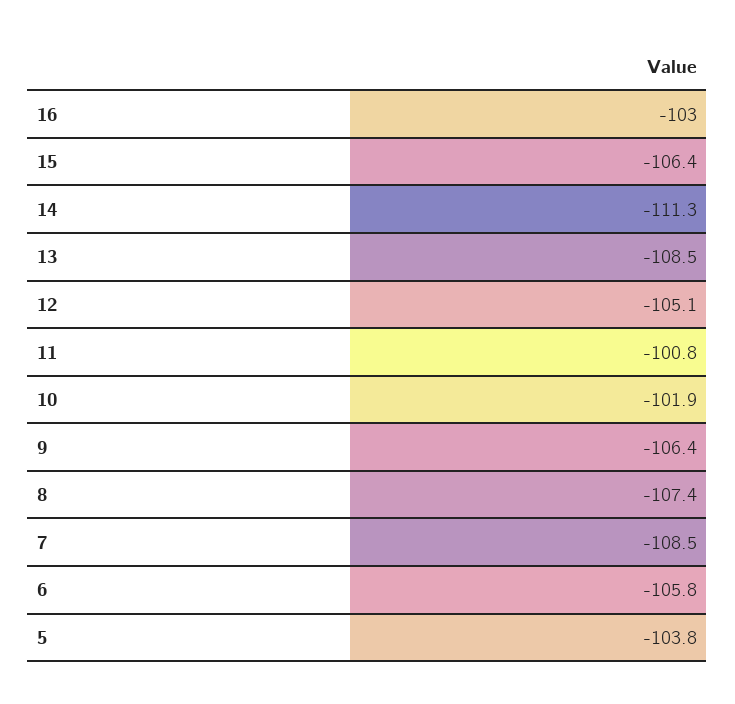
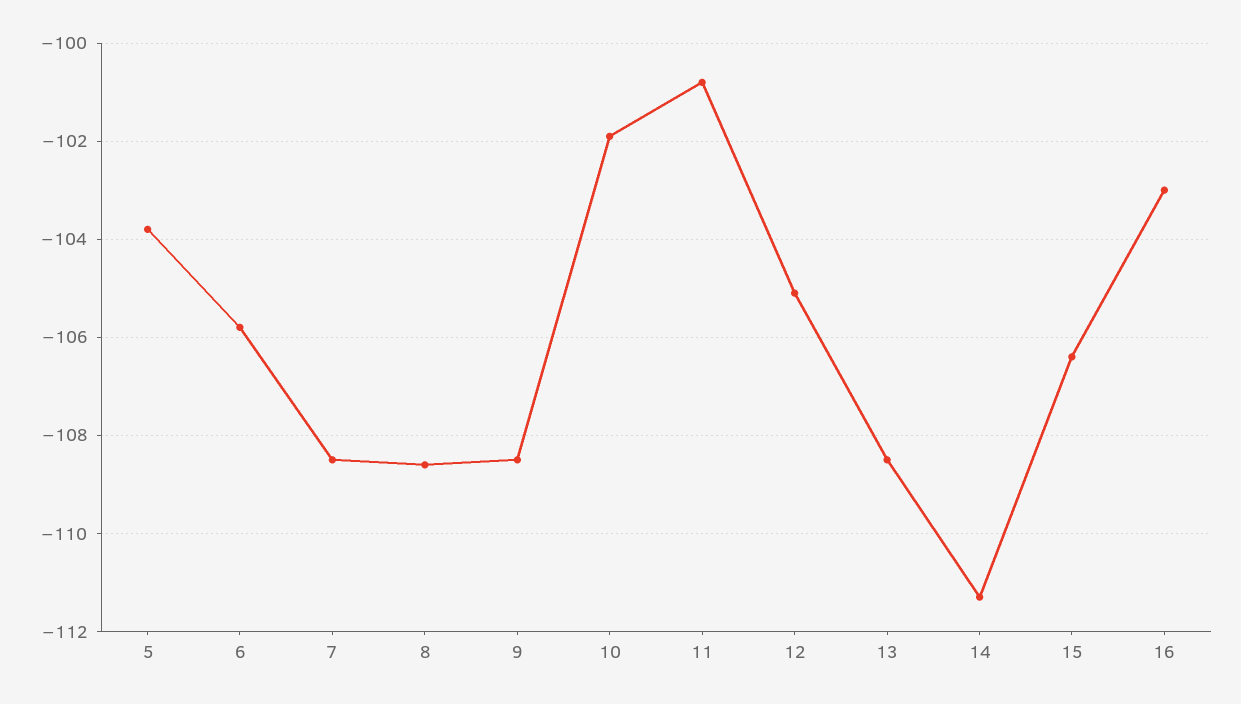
  {
    "16": -103,
    "15": -106.4,
    "14": -111.3,
    "13": -108.5,
    "12": -105.1,
    "11": -100.8,
    "10": -101.9,
-   "9": -106.4,
+   "9": -108.5,
-   "8": -107.4,
+   "8": -108.5,
    "7": -108.5,
    "6": -105.8,
    "5": -103.8
  }

